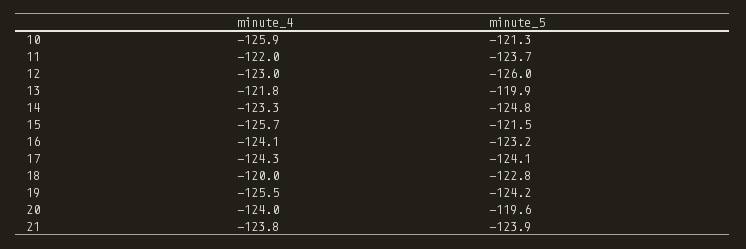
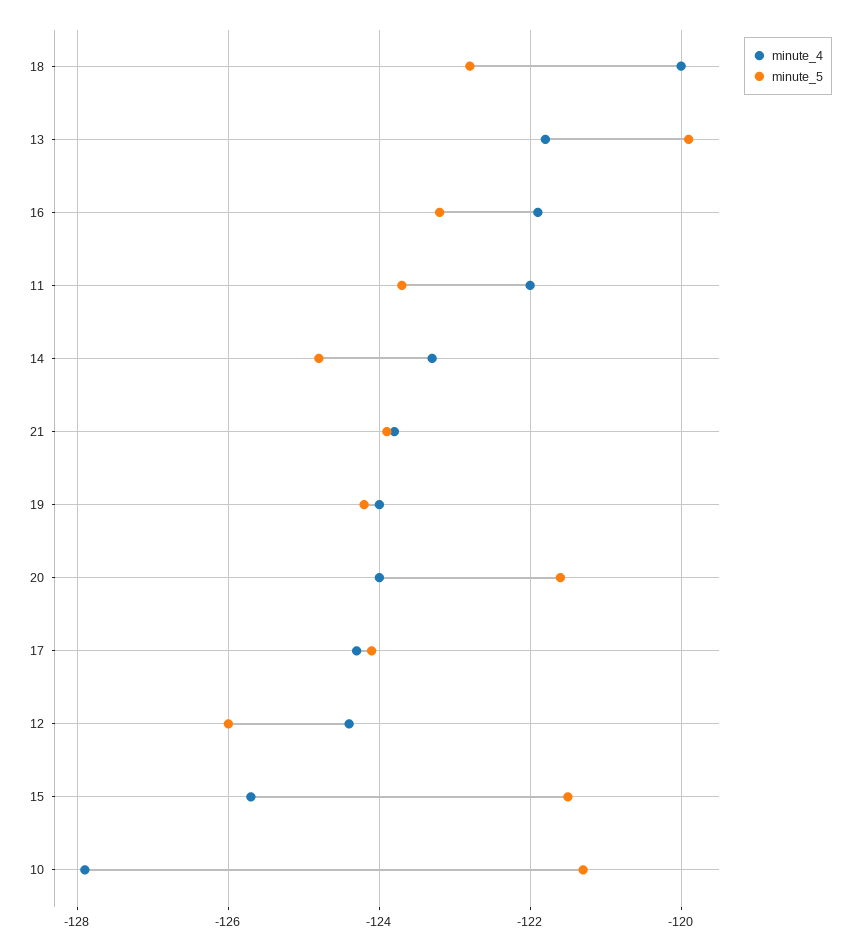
  {
    "minute_4": {
-     "10": -125.9,
+     "10": -128,
      "11": -122,
-     "12": -123,
+     "12": -124.5,
      "13": -121.8,
      "14": -123.3,
      "15": -125.7,
-     "16": -124.1,
+     "16": -122,
      "17": -124.3,
      "18": -120,
-     "19": -125.5,
+     "19": -124,
      "20": -124,
      "21": -123.8
    },
    "minute_5": {
      "10": -121.3,
      "11": -123.7,
      "12": -126,
      "13": -119.9,
      "14": -124.8,
      "15": -121.5,
      "16": -123.2,
      "17": -124.1,
      "18": -122.8,
      "19": -124.2,
-     "20": -119.6,
+     "20": -121.5,
      "21": -123.9
    }
  }

